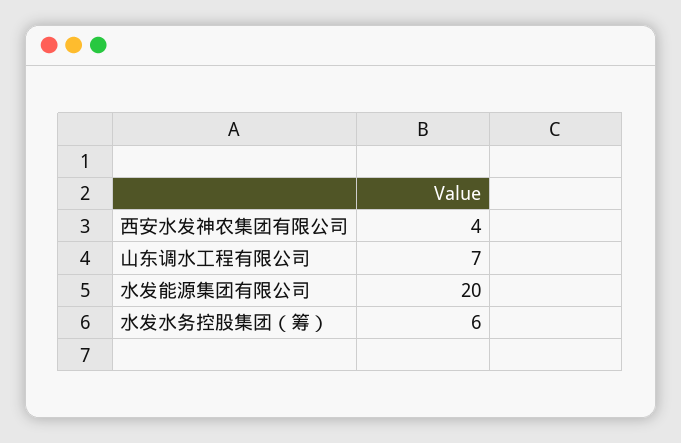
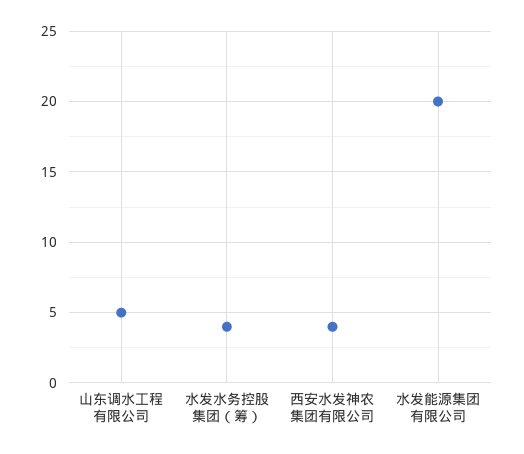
  {
    "西安水发神农集团有限公司": 4,
-   "山东调水工程有限公司": 7,
+   "山东调水工程有限公司": 5,
    "水发能源集团有限公司": 20,
-   "水发水务控股集团（筹）": 6
+   "水发水务控股集团（筹）": 4
  }

